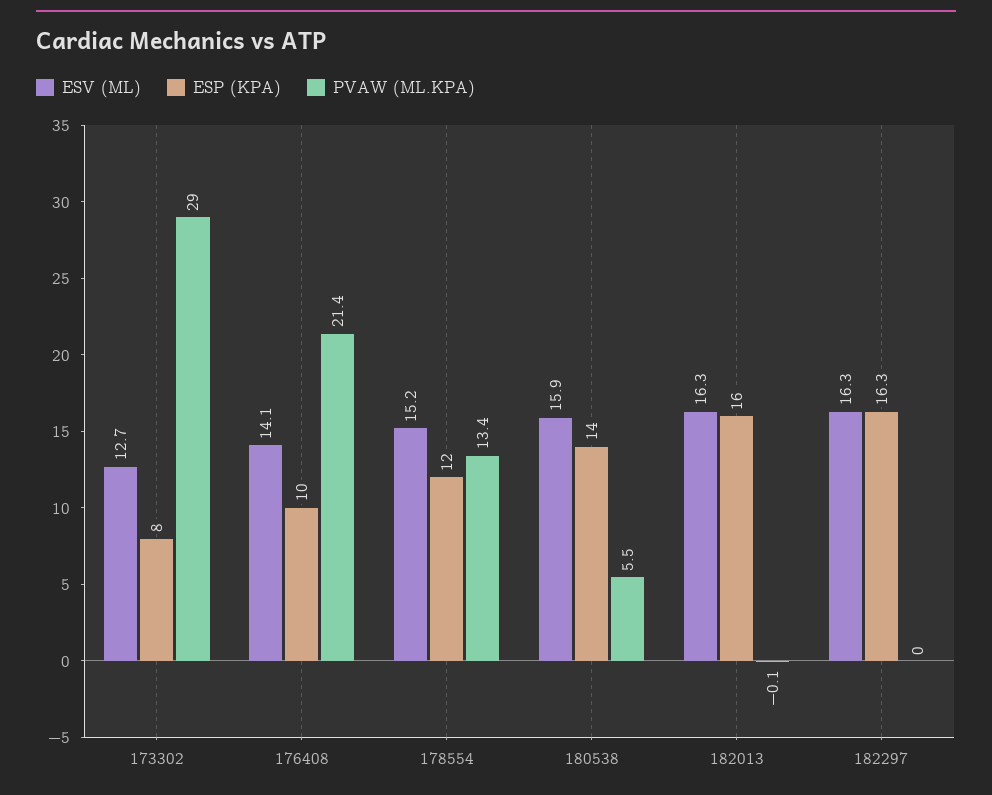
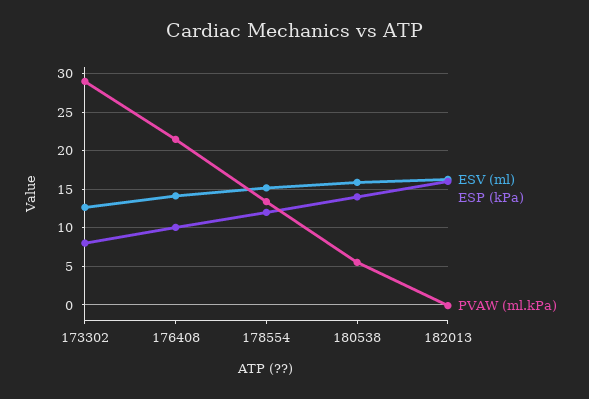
  {
    "ESV (ML)": {
      "173302": 12.7,
      "176408": 14.1,
      "178554": 15.2,
      "180538": 15.9,
-     "182013": 16.3,
+     "182013": 16.3
-     "182297": 16.3
    },
    "ESP (KPA)": {
      "173302": 8,
      "176408": 10,
      "178554": 12,
      "180538": 14,
-     "182013": 16,
+     "182013": 16
-     "182297": 16.3
    },
    "PVAW (ML.KPA)": {
      "173302": 29,
      "176408": 21.4,
      "178554": 13.4,
      "180538": 5.5,
-     "182013": -0.1,
+     "182013": -0.1
-     "182297": 0
    }
  }

